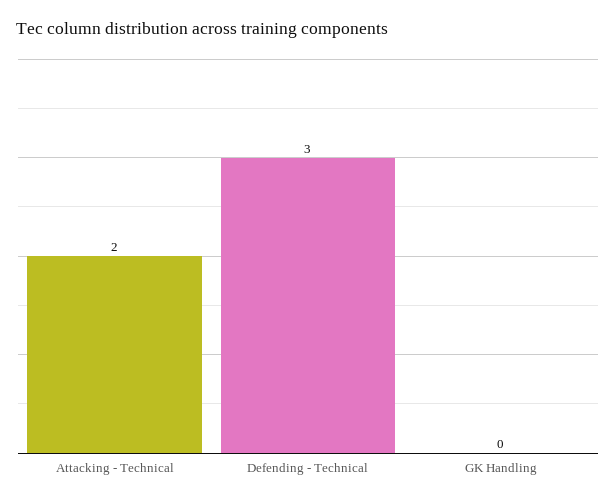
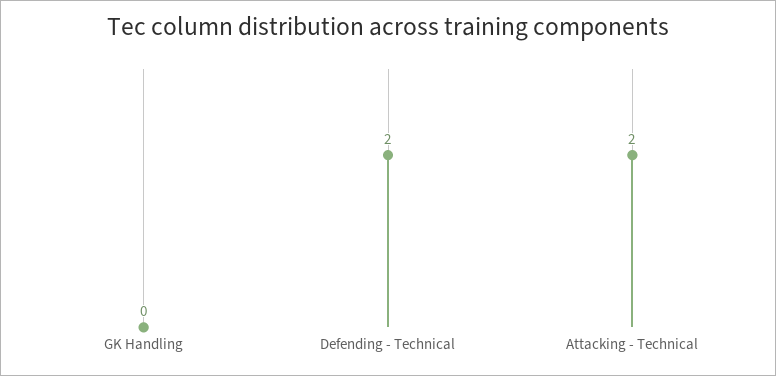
  {
    "Attacking - Technical": 2,
-   "Defending - Technical": 3,
+   "Defending - Technical": 2,
    "GK Handling": 0
  }

